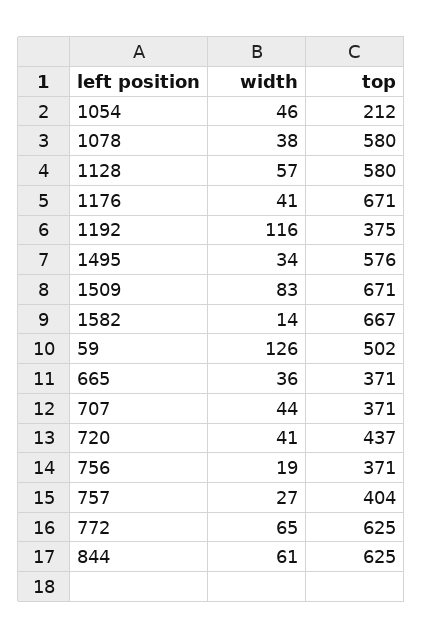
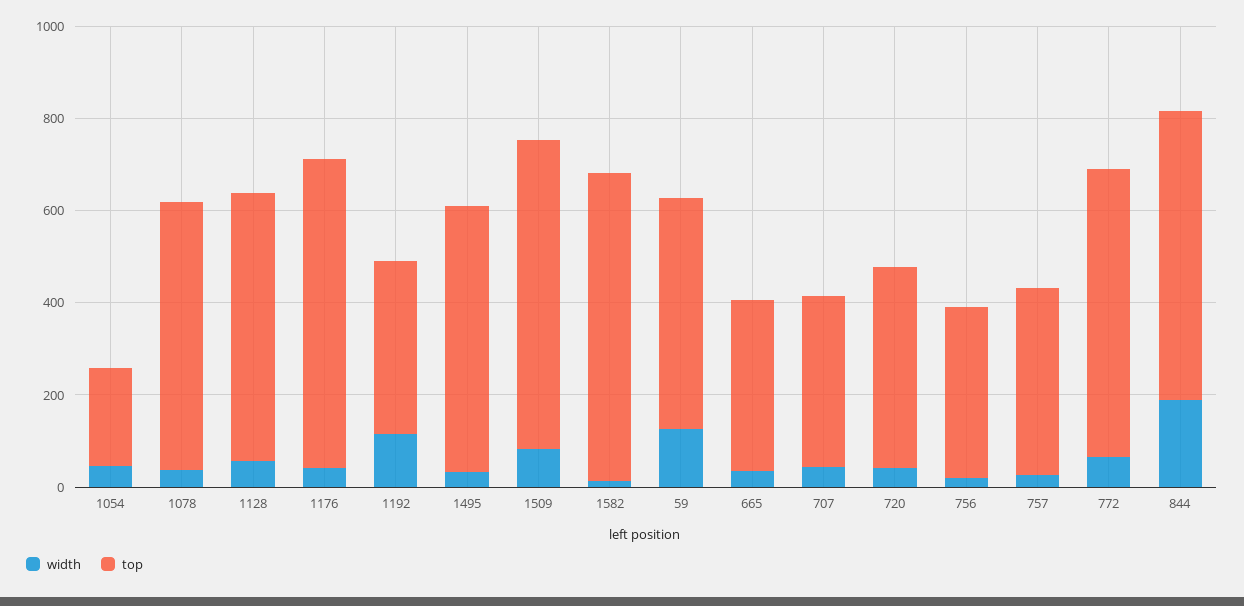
  {
    "width": {
      "1054": 46,
      "1078": 38,
      "1128": 57,
      "1176": 41,
      "1192": 116,
      "1495": 34,
      "1509": 83,
      "1582": 14,
      "59": 126,
      "665": 36,
      "707": 44,
      "720": 41,
      "756": 19,
      "757": 27,
      "772": 65,
-     "844": 61
+     "844": 200
    },
    "top": {
      "1054": 212,
      "1078": 580,
      "1128": 580,
      "1176": 671,
      "1192": 375,
      "1495": 576,
      "1509": 671,
      "1582": 667,
      "59": 502,
      "665": 371,
      "707": 371,
      "720": 437,
      "756": 371,
      "757": 404,
      "772": 625,
      "844": 625
    }
  }

